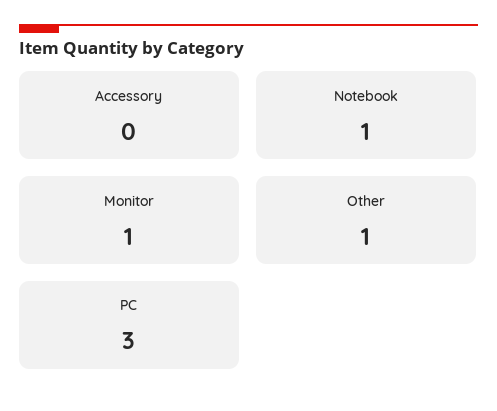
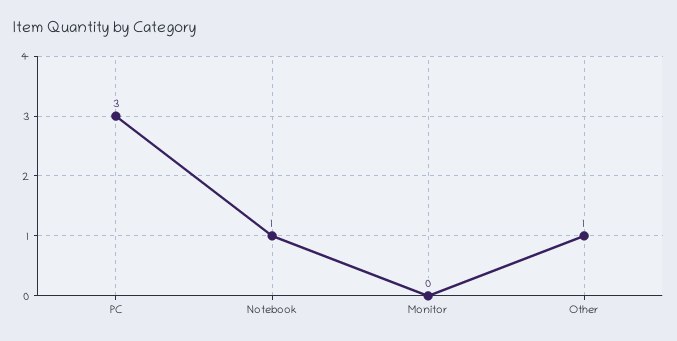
  {
-   "Accessory": 0,
    "Notebook": 1,
-   "Monitor": 1,
+   "Monitor": 0,
    "Other": 1,
    "PC": 3
  }

